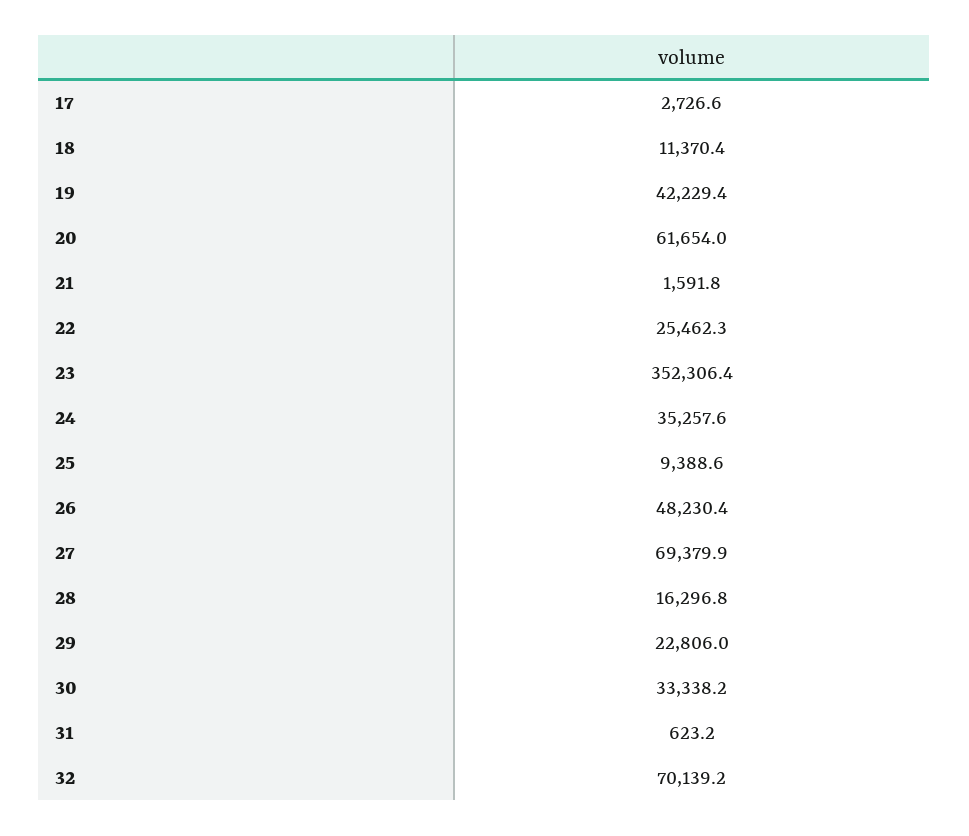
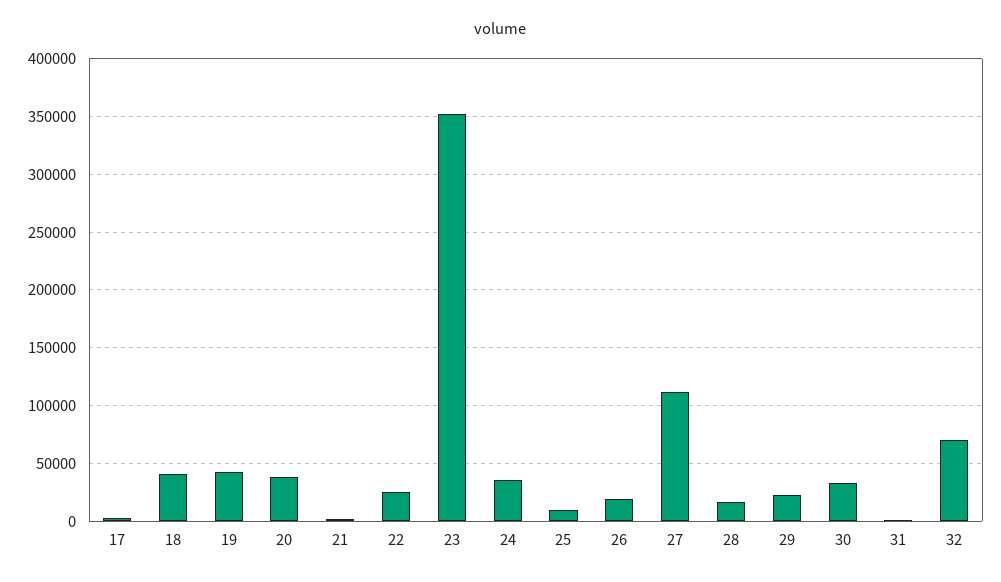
  {
    "17": 2726.6,
-   "18": 11370.4,
+   "18": 40000,
    "19": 42229.4,
-   "20": 61654,
+   "20": 40000,
    "21": 1591.8,
    "22": 25462.3,
    "23": 352306.4,
    "24": 35257.6,
    "25": 9388.6,
-   "26": 48230.4,
+   "26": 20000,
-   "27": 69379.9,
+   "27": 110000,
    "28": 16296.8,
    "29": 22806,
    "30": 33338.2,
    "31": 623.2,
    "32": 70139.2
  }

